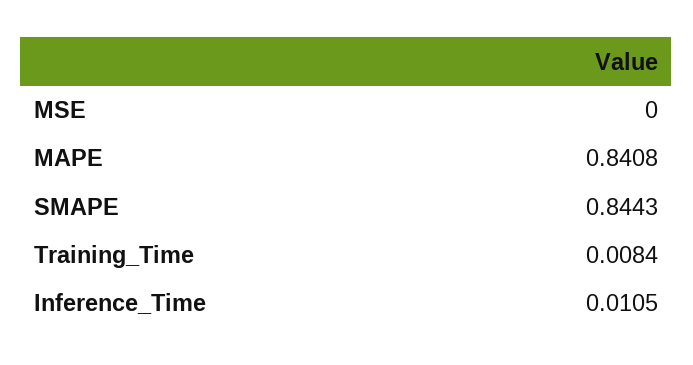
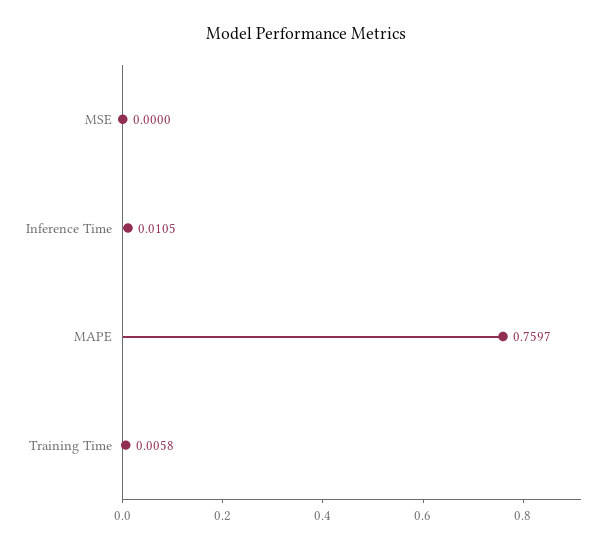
  {
    "MSE": 0,
-   "MAPE": 0.8408,
+   "MAPE": 0.7597,
-   "SMAPE": 0.8443,
-   "Training_Time": 0.0084,
+   "Training_Time": 0.0058,
    "Inference_Time": 0.0105
  }

